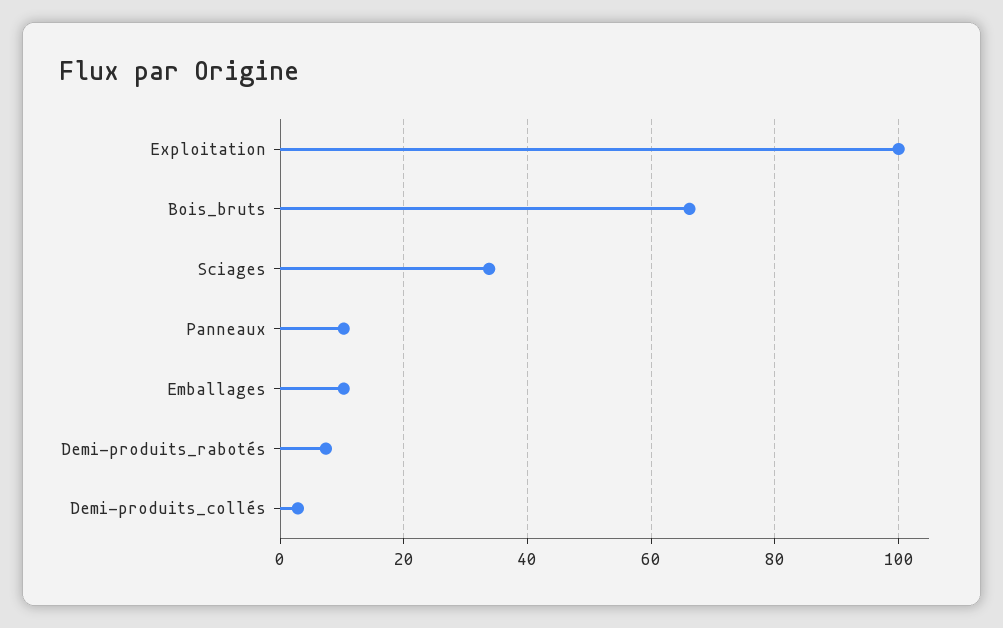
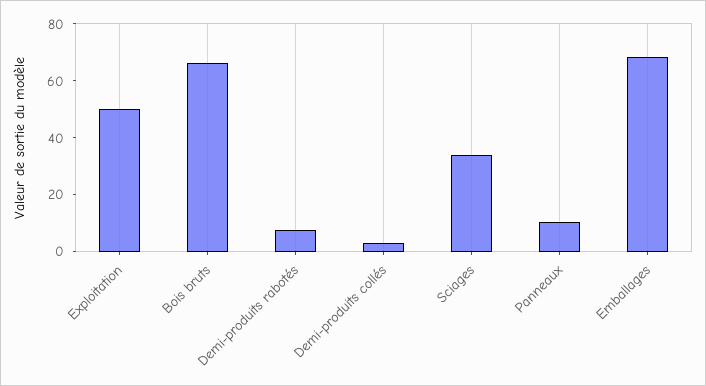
  {
-   "Exploitation": 100,
+   "Exploitation": 50,
    "Bois_bruts": 66,
    "Sciages": 34,
    "Panneaux": 10,
-   "Emballages": 10,
+   "Emballages": 70,
    "Demi-produits_rabotés": 8,
    "Demi-produits_collés": 2
  }

